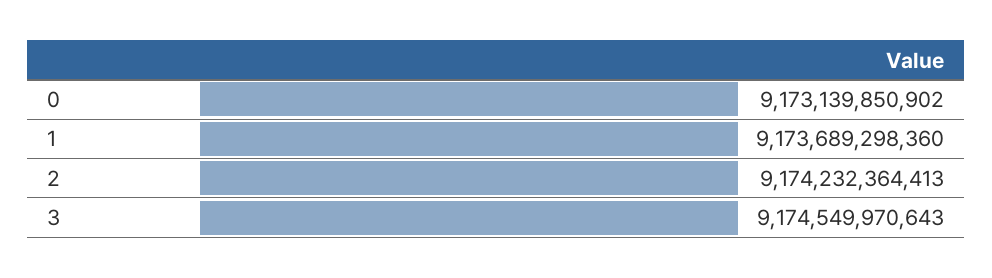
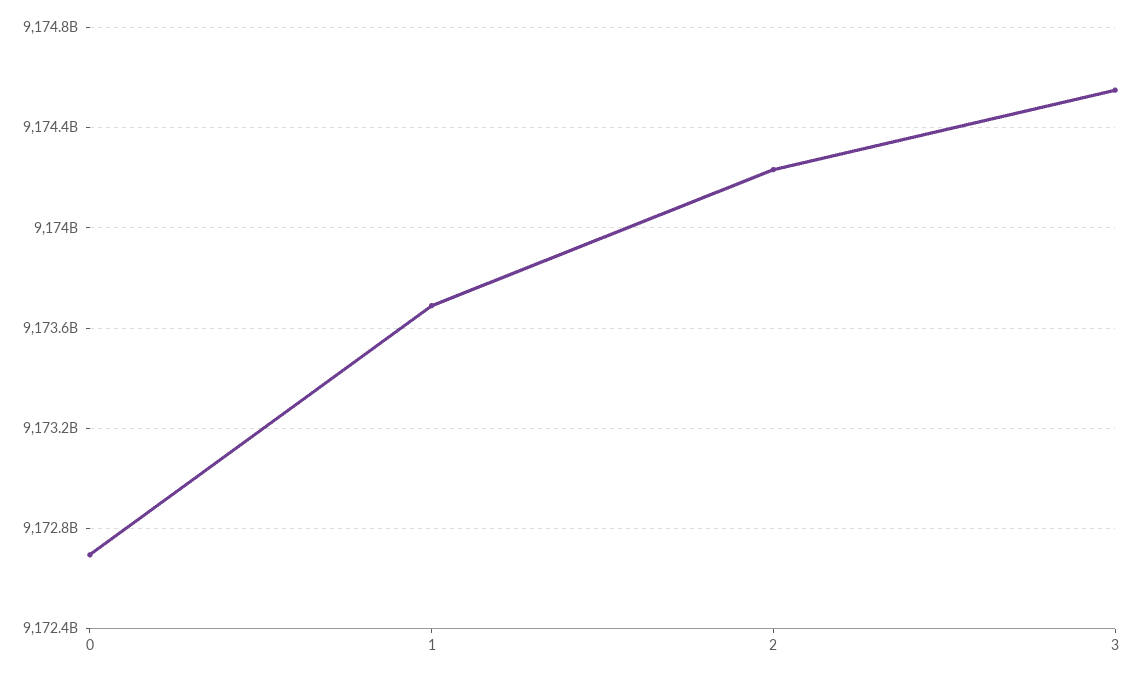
  {
-   "0": 9173139850902,
+   "0": 9172700000000,
    "1": 9173689298360,
    "2": 9174232364413,
    "3": 9174549970643
  }

